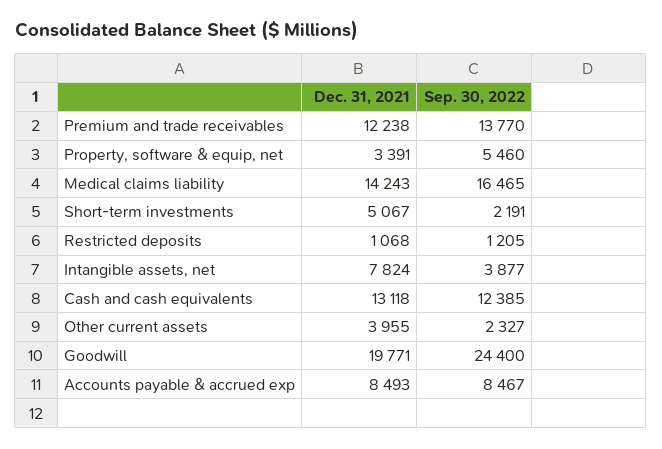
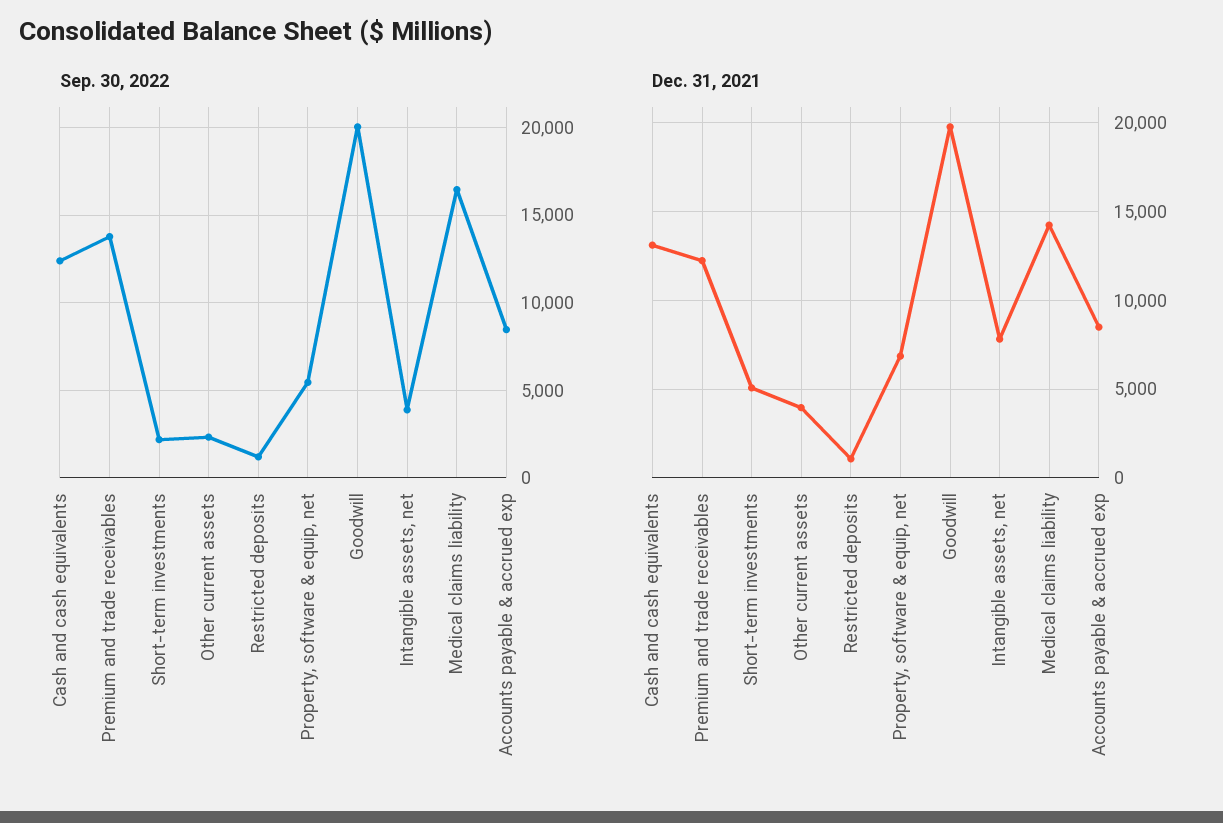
  {
    "Dec. 31, 2021": {
      "Premium and trade receivables": 12238,
-     "Property, software & equip, net": 3391,
+     "Property, software & equip, net": 7000,
      "Medical claims liability": 14243,
      "Short-term investments": 5067,
      "Restricted deposits": 1068,
      "Intangible assets, net": 7824,
      "Cash and cash equivalents": 13118,
      "Other current assets": 3955,
      "Goodwill": 19771,
      "Accounts payable & accrued exp": 8493
    },
    "Sep. 30, 2022": {
      "Premium and trade receivables": 13770,
      "Property, software & equip, net": 5460,
      "Medical claims liability": 16465,
      "Short-term investments": 2191,
      "Restricted deposits": 1205,
      "Intangible assets, net": 3877,
      "Cash and cash equivalents": 12385,
      "Other current assets": 2327,
-     "Goodwill": 24400,
+     "Goodwill": 20000,
      "Accounts payable & accrued exp": 8467
    }
  }

